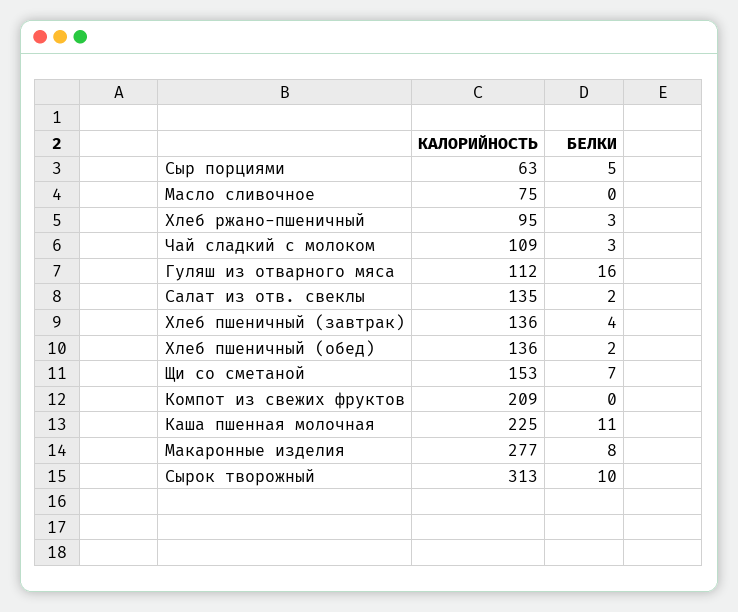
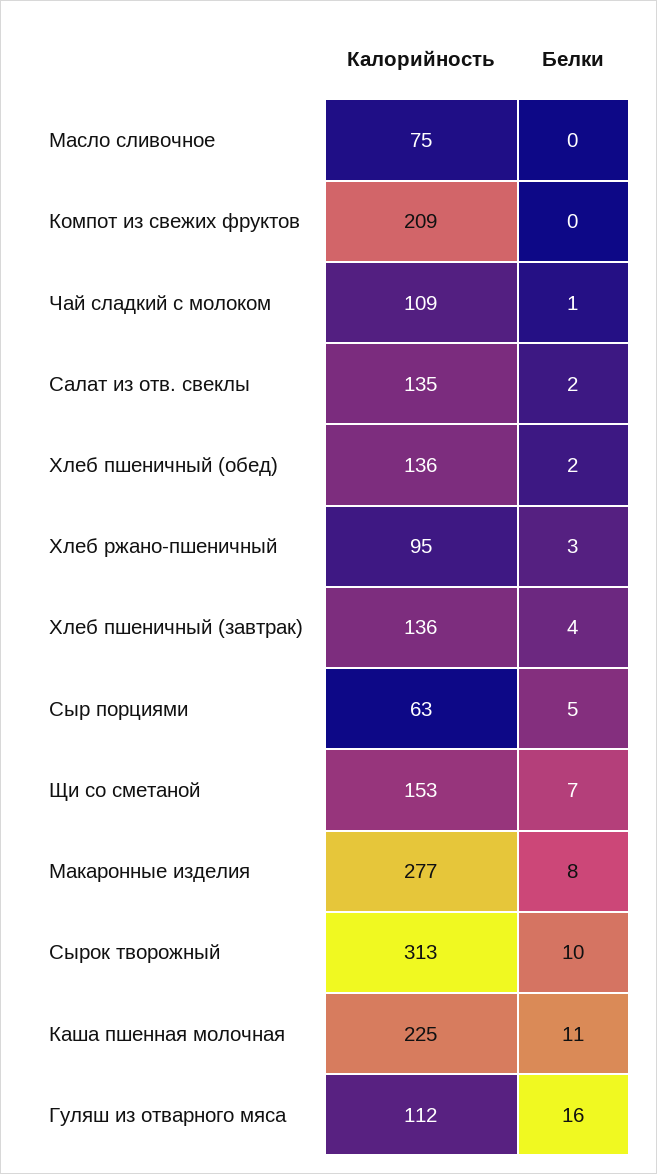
  {
    "КАЛОРИЙНОСТЬ": {
      "Сыр порциями": 63,
      "Масло сливочное": 75,
      "Хлеб ржано-пшеничный": 95,
      "Чай сладкий с молоком": 109,
      "Гуляш из отварного мяса": 112,
      "Салат из отв. свеклы": 135,
      "Хлеб пшеничный (завтрак)": 136,
      "Хлеб пшеничный (обед)": 136,
      "Щи со сметаной": 153,
      "Компот из свежих фруктов": 209,
      "Каша пшенная молочная": 225,
      "Макаронные изделия": 277,
      "Сырок творожный": 313
    },
    "БЕЛКИ": {
      "Сыр порциями": 5,
      "Масло сливочное": 0,
      "Хлеб ржано-пшеничный": 3,
-     "Чай сладкий с молоком": 3,
+     "Чай сладкий с молоком": 1,
      "Гуляш из отварного мяса": 16,
      "Салат из отв. свеклы": 2,
      "Хлеб пшеничный (завтрак)": 4,
      "Хлеб пшеничный (обед)": 2,
      "Щи со сметаной": 7,
      "Компот из свежих фруктов": 0,
      "Каша пшенная молочная": 11,
      "Макаронные изделия": 8,
      "Сырок творожный": 10
    }
  }

